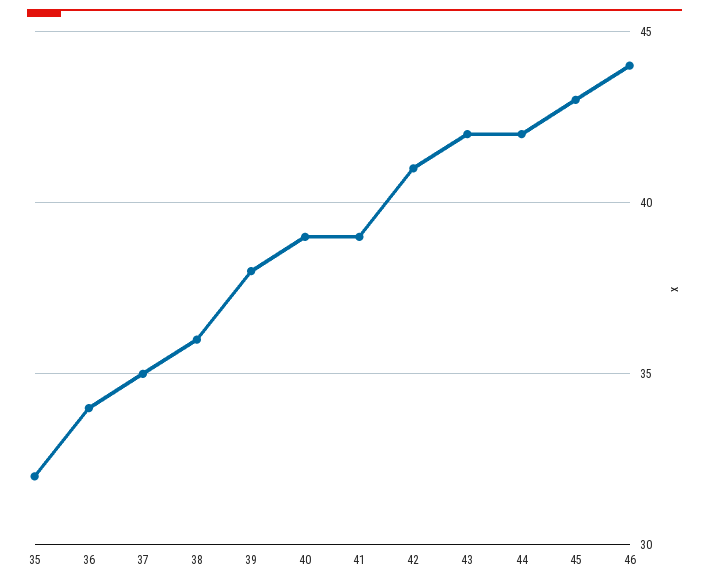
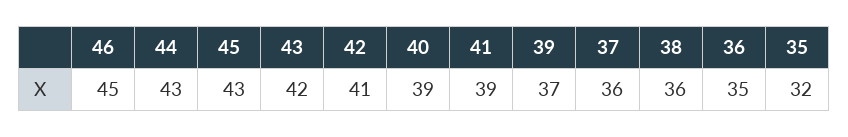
  {
    "35": 32,
-   "36": 34,
+   "36": 35,
-   "37": 35,
+   "37": 36,
    "38": 36,
-   "39": 38,
+   "39": 37,
    "40": 39,
    "41": 39,
    "42": 41,
    "43": 42,
-   "44": 42,
+   "44": 43,
    "45": 43,
-   "46": 44
+   "46": 45
  }

